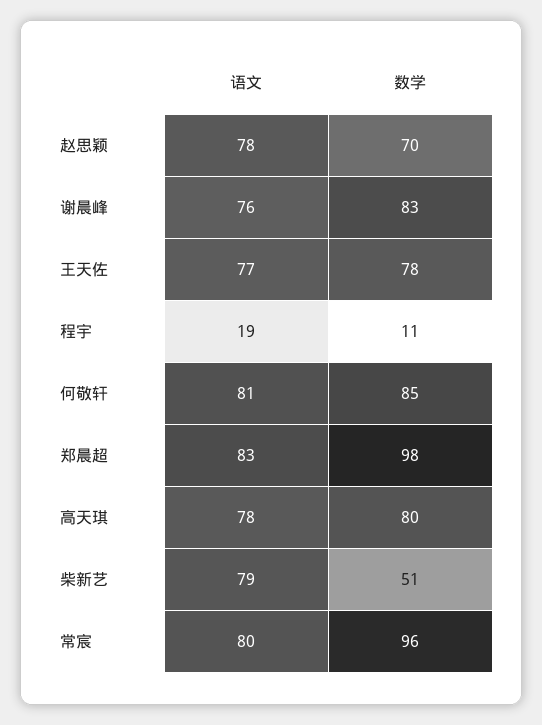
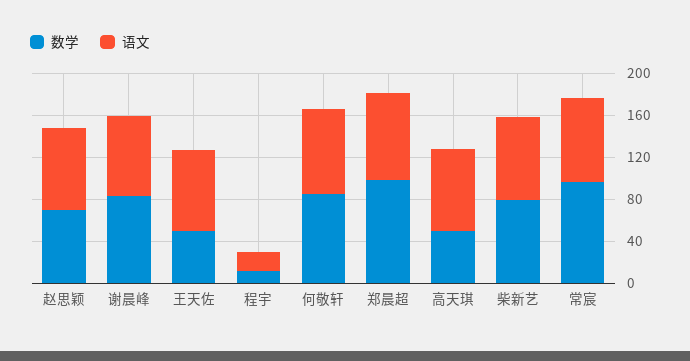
  {
    "语文": {
      "赵思颖": 78,
      "谢晨峰": 76,
      "王天佐": 77,
      "程宇": 19,
      "何敬轩": 81,
      "郑晨超": 83,
      "高天琪": 78,
      "柴新艺": 79,
      "常宸": 80
    },
    "数学": {
      "赵思颖": 70,
      "谢晨峰": 83,
-     "王天佐": 78,
+     "王天佐": 50,
      "程宇": 11,
      "何敬轩": 85,
      "郑晨超": 98,
-     "高天琪": 80,
+     "高天琪": 50,
-     "柴新艺": 51,
+     "柴新艺": 80,
      "常宸": 96
    }
  }

